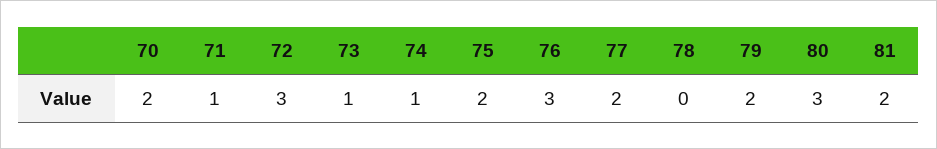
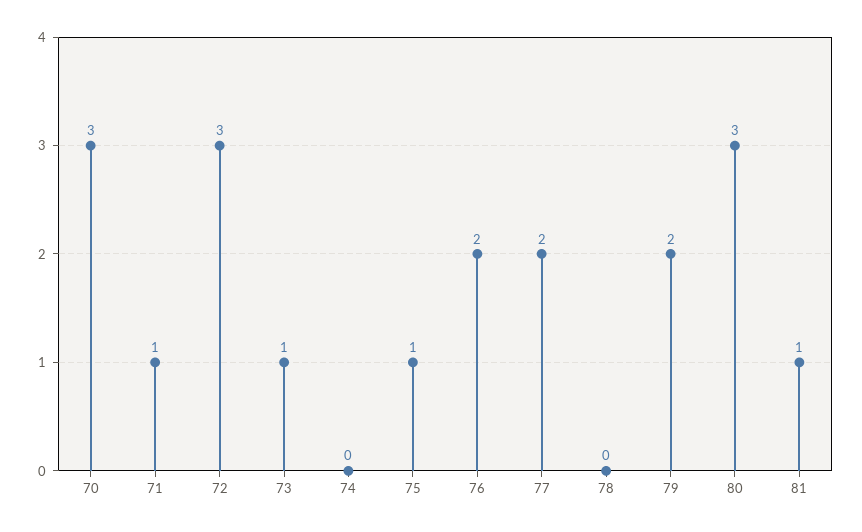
  {
-   "70": 2,
+   "70": 3,
    "71": 1,
    "72": 3,
    "73": 1,
-   "74": 1,
+   "74": 0,
-   "75": 2,
+   "75": 1,
-   "76": 3,
+   "76": 2,
    "77": 2,
    "78": 0,
    "79": 2,
    "80": 3,
-   "81": 2
+   "81": 1
  }

